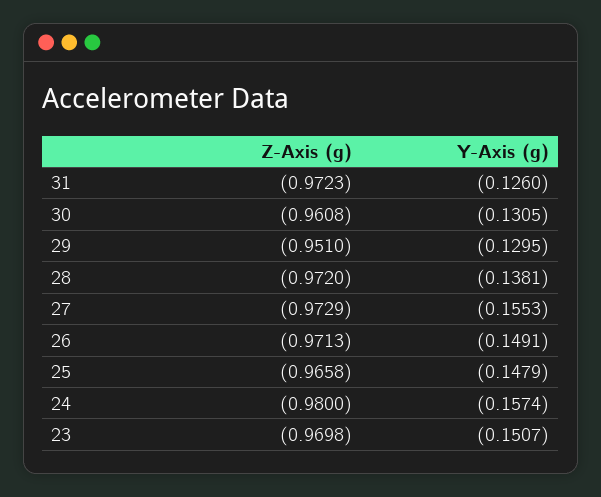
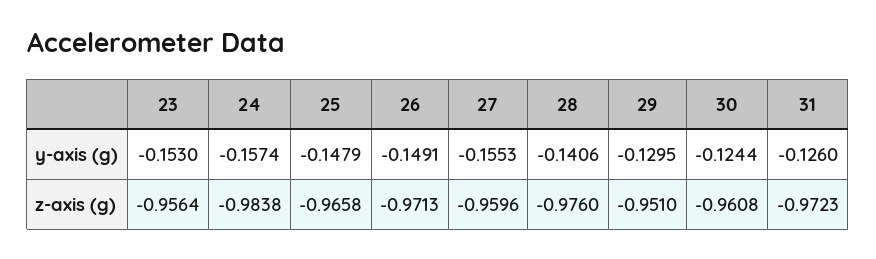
  {
    "Z-Axis (g)": {
      "31": -0.9723,
      "30": -0.9608,
      "29": -0.951,
-     "28": -0.972,
+     "28": -0.976,
-     "27": -0.9729,
+     "27": -0.9596,
      "26": -0.9713,
      "25": -0.9658,
-     "24": -0.98,
+     "24": -0.9838,
-     "23": -0.9698
+     "23": -0.9564
    },
    "Y-Axis (g)": {
      "31": -0.126,
-     "30": -0.1305,
+     "30": -0.1244,
      "29": -0.1295,
-     "28": -0.1381,
+     "28": -0.1406,
      "27": -0.1553,
      "26": -0.1491,
      "25": -0.1479,
      "24": -0.1574,
-     "23": -0.1507
+     "23": -0.153
    }
  }

